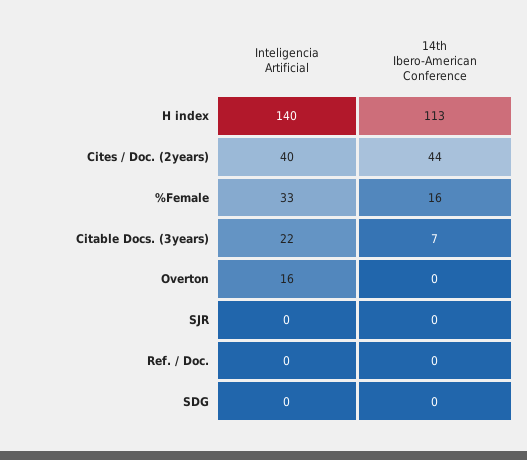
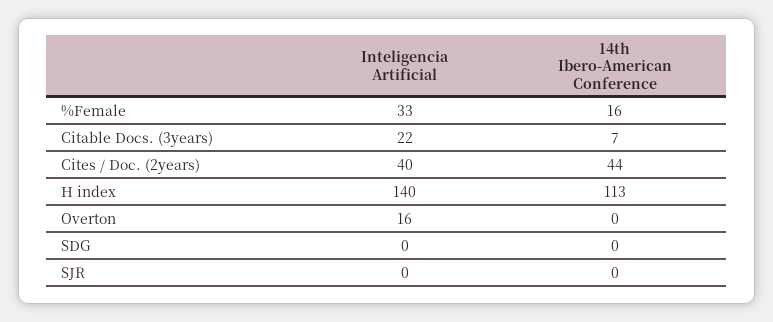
  {
    "Inteligencia Artificial": {
      "H index": 140,
      "Cites / Doc. (2years)": 40,
      "%Female": 33,
      "Citable Docs. (3years)": 22,
      "Overton": 16,
      "SJR": 0,
-     "Ref. / Doc.": 0,
      "SDG": 0
    },
    "14th Ibero-American Conference": {
      "H index": 113,
      "Cites / Doc. (2years)": 44,
      "%Female": 16,
      "Citable Docs. (3years)": 7,
      "Overton": 0,
      "SJR": 0,
-     "Ref. / Doc.": 0,
      "SDG": 0
    }
  }

